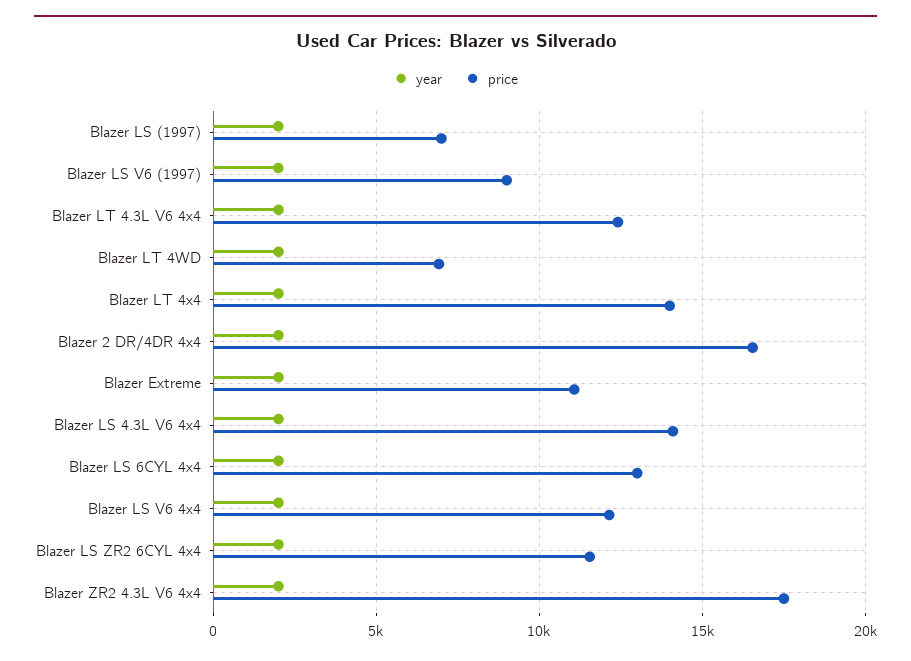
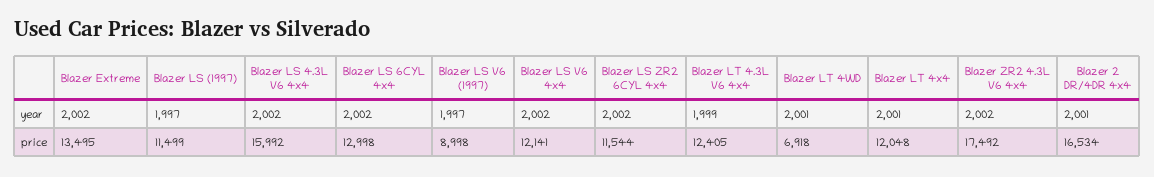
  {
    "year": {
      "Blazer LS (1997)": 1997,
      "Blazer LS V6 (1997)": 1997,
      "Blazer LT 4.3L V6 4x4": 1999,
      "Blazer LT 4WD": 2001,
      "Blazer LT 4x4": 2001,
      "Blazer 2 DR/4DR 4x4": 2001,
      "Blazer Extreme": 2002,
      "Blazer LS 4.3L V6 4x4": 2002,
      "Blazer LS 6CYL 4x4": 2002,
      "Blazer LS V6 4x4": 2002,
      "Blazer LS ZR2 6CYL 4x4": 2002,
      "Blazer ZR2 4.3L V6 4x4": 2002
    },
    "price": {
-     "Blazer LS (1997)": 7000,
+     "Blazer LS (1997)": 11499,
      "Blazer LS V6 (1997)": 8998,
      "Blazer LT 4.3L V6 4x4": 12405,
      "Blazer LT 4WD": 6918,
-     "Blazer LT 4x4": 14000,
+     "Blazer LT 4x4": 12048,
      "Blazer 2 DR/4DR 4x4": 16534,
-     "Blazer Extreme": 11000,
+     "Blazer Extreme": 13495,
-     "Blazer LS 4.3L V6 4x4": 14000,
+     "Blazer LS 4.3L V6 4x4": 15992,
      "Blazer LS 6CYL 4x4": 12998,
      "Blazer LS V6 4x4": 12141,
      "Blazer LS ZR2 6CYL 4x4": 11544,
      "Blazer ZR2 4.3L V6 4x4": 17492
    }
  }

